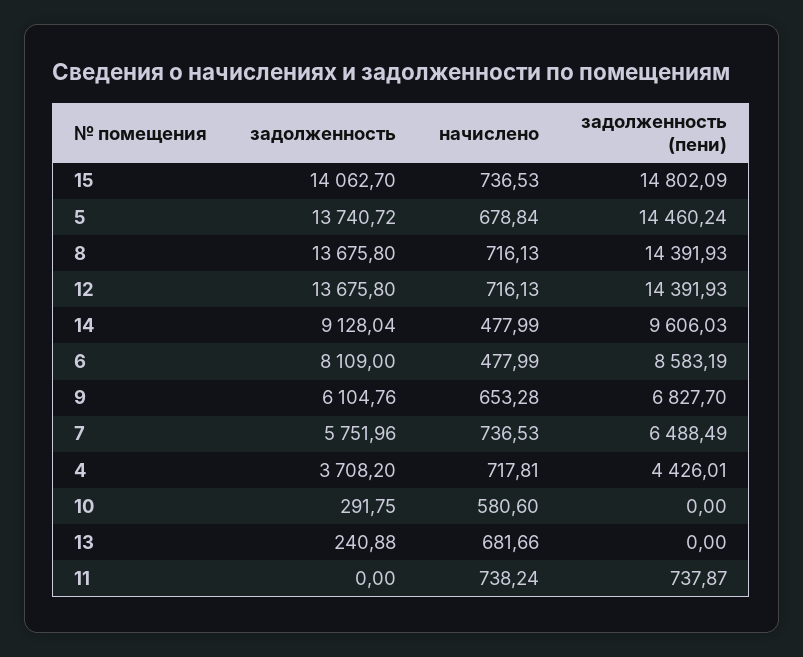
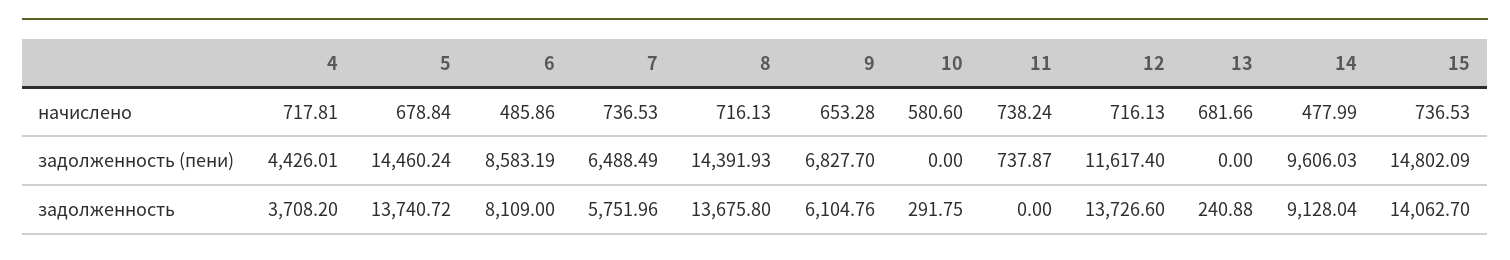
  {
    "задолженность": {
      "15": 14062.7,
      "5": 13740.72,
      "8": 13675.8,
-     "12": 13675.8,
+     "12": 13726.6,
      "14": 9128.04,
      "6": 8109,
      "9": 6104.76,
      "7": 5751.96,
      "4": 3708.2,
      "10": 291.75,
      "13": 240.88,
      "11": 0
    },
    "начислено": {
      "15": 736.53,
      "5": 678.84,
      "8": 716.13,
      "12": 716.13,
      "14": 477.99,
-     "6": 477.99,
+     "6": 485.86,
      "9": 653.28,
      "7": 736.53,
      "4": 717.81,
      "10": 580.6,
      "13": 681.66,
      "11": 738.24
    },
    "задолженность (пени)": {
      "15": 14802.09,
      "5": 14460.24,
      "8": 14391.93,
-     "12": 14391.93,
+     "12": 11617.4,
      "14": 9606.03,
      "6": 8583.19,
      "9": 6827.7,
      "7": 6488.49,
      "4": 4426.01,
      "10": 0,
      "13": 0,
      "11": 737.87
    }
  }

